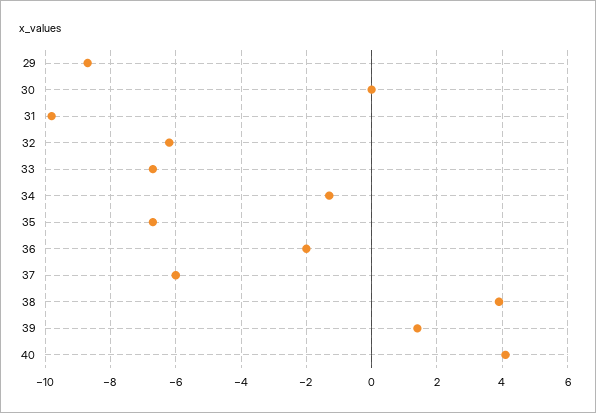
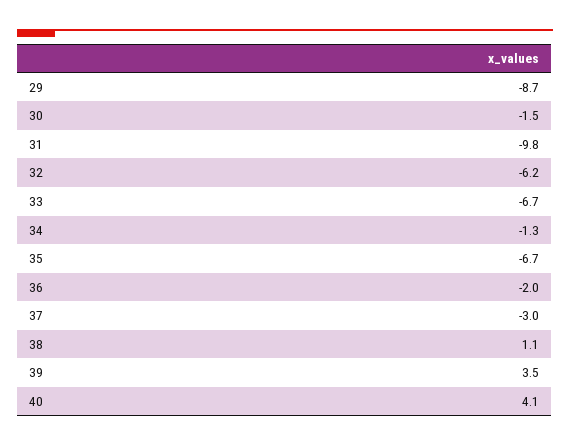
  {
    "29": -8.7,
-   "30": 0,
+   "30": -1.5,
    "31": -9.8,
    "32": -6.2,
    "33": -6.7,
    "34": -1.3,
    "35": -6.7,
    "36": -2,
-   "37": -6,
+   "37": -3,
-   "38": 4,
+   "38": 1.1,
-   "39": 1.5,
+   "39": 3.5,
    "40": 4.1
  }

